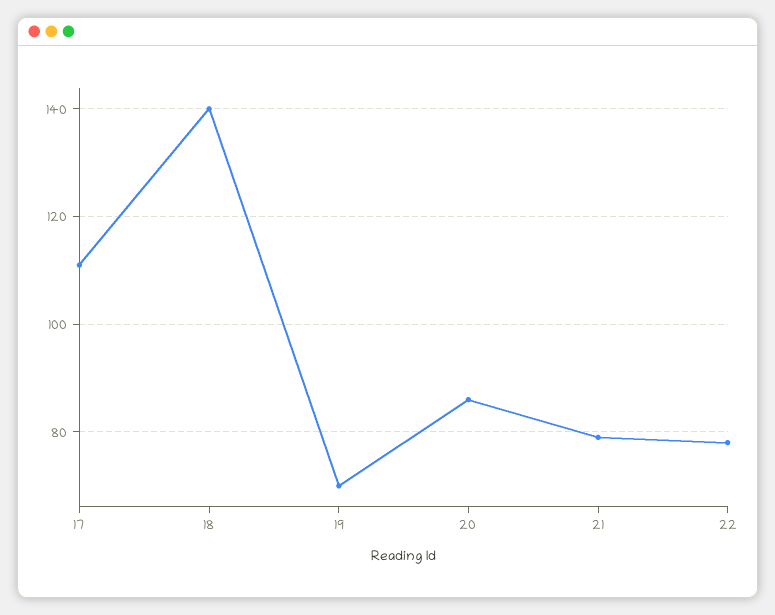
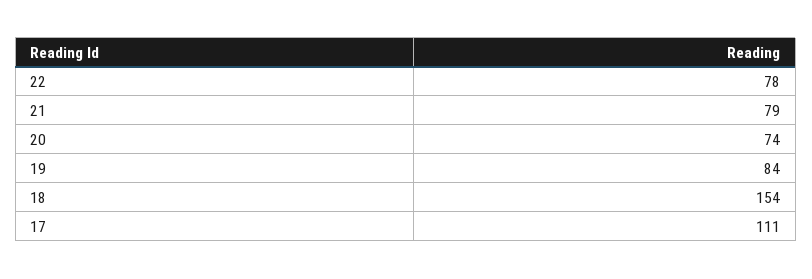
  {
    "17": 111,
-   "18": 140,
+   "18": 154,
-   "19": 70,
+   "19": 84,
-   "20": 85,
+   "20": 74,
    "21": 79,
    "22": 78
  }

